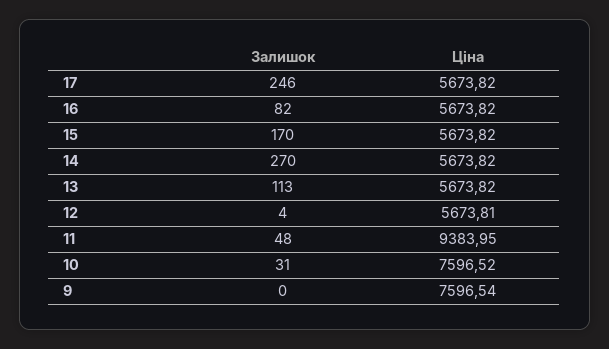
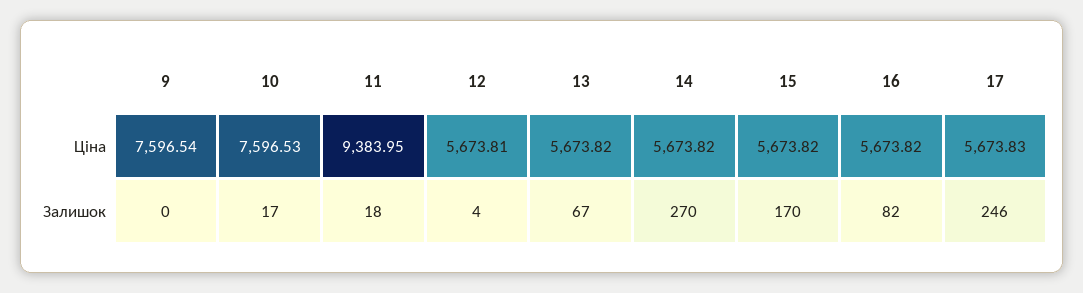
  {
    "Залишок": {
      "17": 246,
      "16": 82,
      "15": 170,
      "14": 270,
-     "13": 113,
+     "13": 67,
      "12": 4,
-     "11": 48,
+     "11": 18,
-     "10": 31,
+     "10": 17,
      "9": 0
    },
    "Ціна": {
-     "17": 5673.82,
+     "17": 5673.83,
      "16": 5673.82,
      "15": 5673.82,
      "14": 5673.82,
      "13": 5673.82,
      "12": 5673.81,
      "11": 9383.95,
-     "10": 7596.52,
+     "10": 7596.53,
      "9": 7596.54
    }
  }

